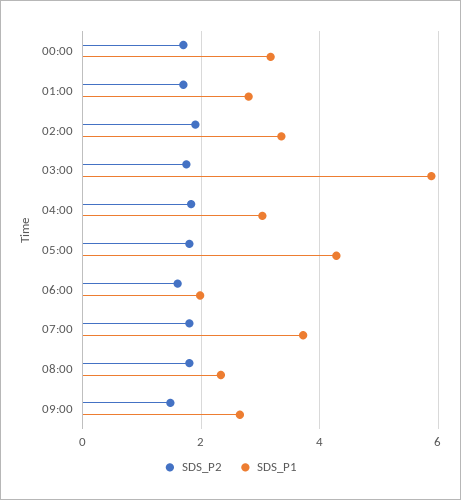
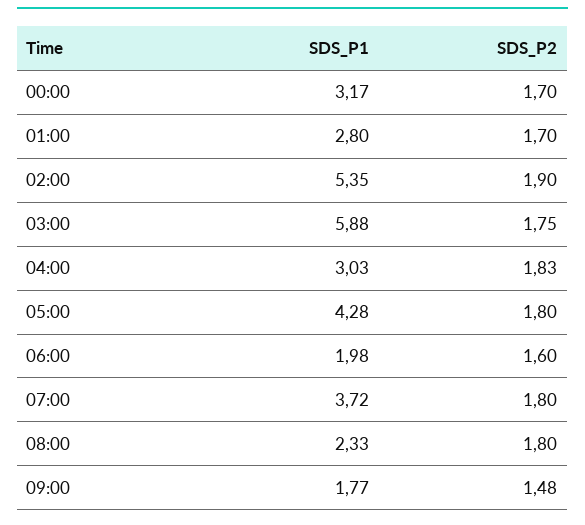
  {
    "SDS_P2": {
      "00:00": 1.7,
      "01:00": 1.7,
      "02:00": 1.9,
      "03:00": 1.75,
      "04:00": 1.83,
      "05:00": 1.8,
      "06:00": 1.6,
      "07:00": 1.8,
      "08:00": 1.8,
      "09:00": 1.48
    },
    "SDS_P1": {
      "00:00": 3.17,
      "01:00": 2.8,
-     "02:00": 3.4,
+     "02:00": 5.35,
      "03:00": 5.88,
      "04:00": 3.03,
      "05:00": 4.28,
      "06:00": 1.98,
      "07:00": 3.72,
      "08:00": 2.33,
-     "09:00": 2.6
+     "09:00": 1.77
    }
  }

